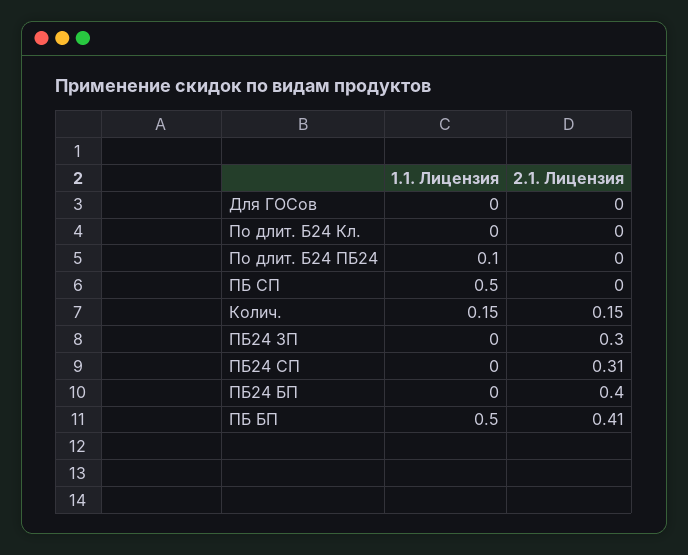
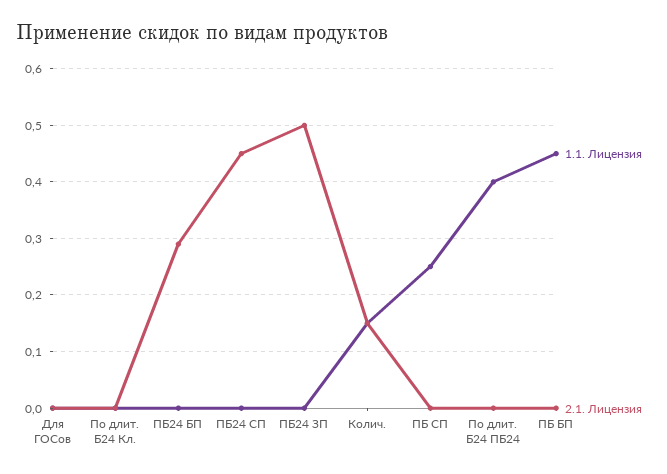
  {
    "1.1. Лицензия": {
      "Для ГОСов": 0,
      "По длит. Б24 Кл.": 0,
-     "По длит. Б24 ПБ24": 0.1,
+     "По длит. Б24 ПБ24": 0.4,
-     "ПБ СП": 0.5,
+     "ПБ СП": 0.25,
      "Колич.": 0.15,
      "ПБ24 ЗП": 0,
      "ПБ24 СП": 0,
      "ПБ24 БП": 0,
-     "ПБ БП": 0.5
+     "ПБ БП": 0.45
    },
    "2.1. Лицензия": {
      "Для ГОСов": 0,
      "По длит. Б24 Кл.": 0,
      "По длит. Б24 ПБ24": 0,
      "ПБ СП": 0,
      "Колич.": 0.15,
-     "ПБ24 ЗП": 0.3,
+     "ПБ24 ЗП": 0.5,
-     "ПБ24 СП": 0.31,
+     "ПБ24 СП": 0.45,
-     "ПБ24 БП": 0.4,
+     "ПБ24 БП": 0.3,
-     "ПБ БП": 0.41
+     "ПБ БП": 0
    }
  }

